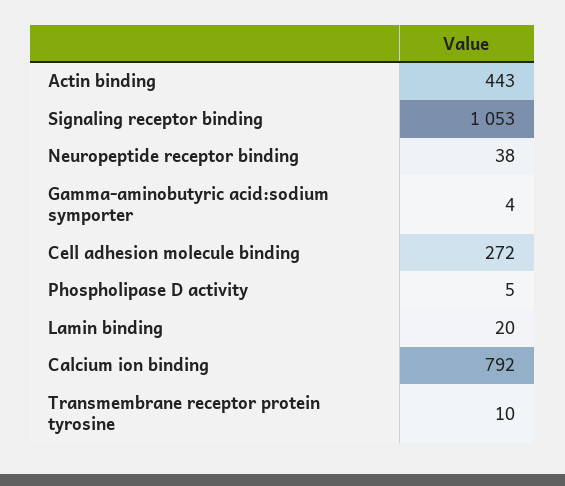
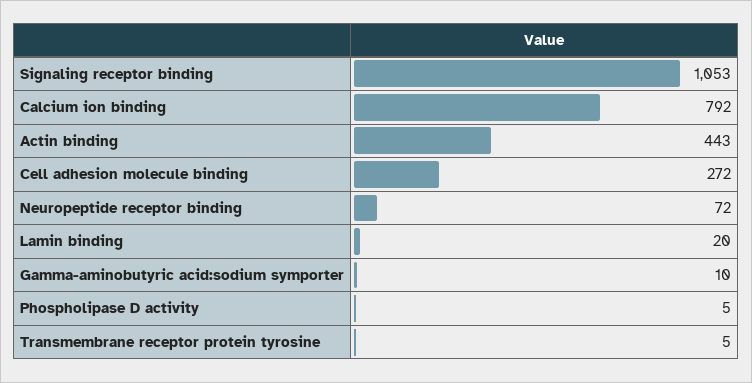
  {
    "Actin binding": 443,
    "Signaling receptor binding": 1053,
-   "Neuropeptide receptor binding": 38,
+   "Neuropeptide receptor binding": 72,
-   "Gamma-aminobutyric acid:sodium symporter": 4,
+   "Gamma-aminobutyric acid:sodium symporter": 10,
    "Cell adhesion molecule binding": 272,
    "Phospholipase D activity": 5,
    "Lamin binding": 20,
    "Calcium ion binding": 792,
-   "Transmembrane receptor protein tyrosine": 10
+   "Transmembrane receptor protein tyrosine": 5
  }

